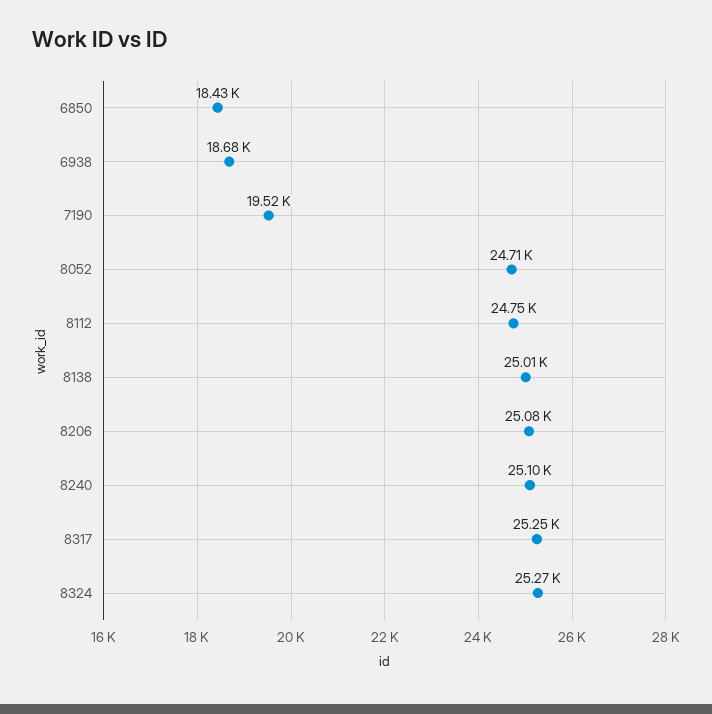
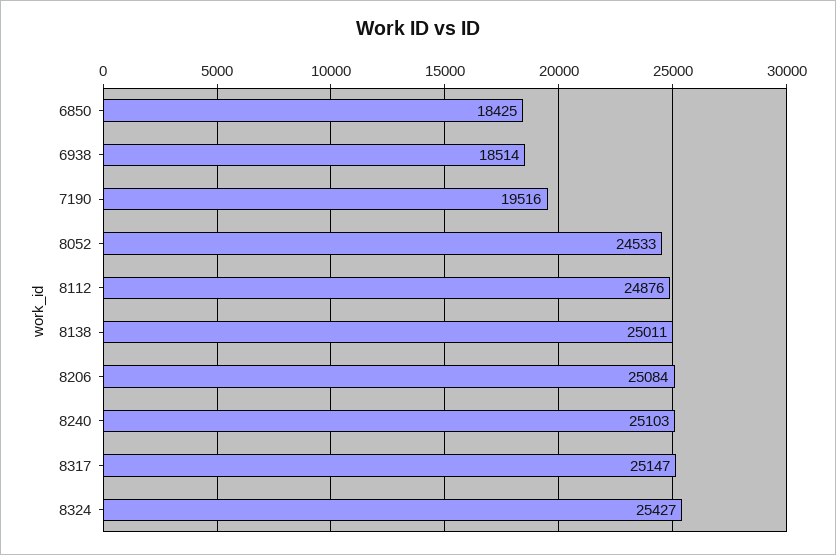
  {
    "6850": 18425,
-   "6938": 18680,
+   "6938": 18514,
    "7190": 19516,
-   "8052": 24710,
+   "8052": 24533,
-   "8112": 24750,
+   "8112": 24876,
    "8138": 25011,
    "8206": 25084,
    "8240": 25103,
-   "8317": 25250,
+   "8317": 25147,
-   "8324": 25270
+   "8324": 25427
  }

